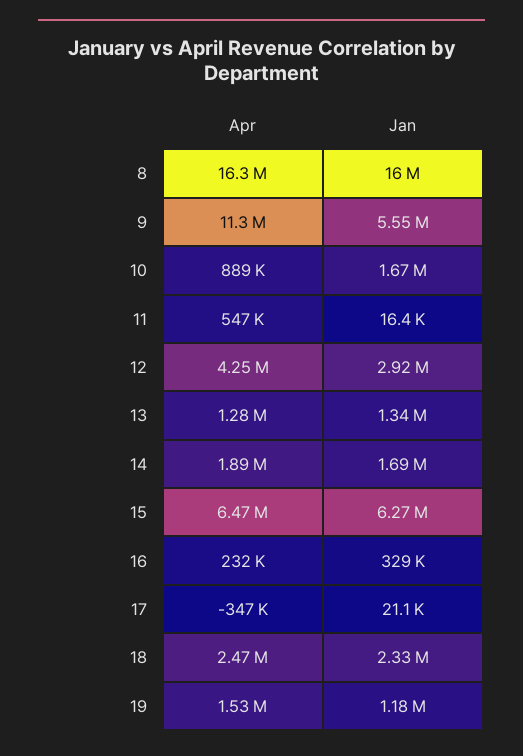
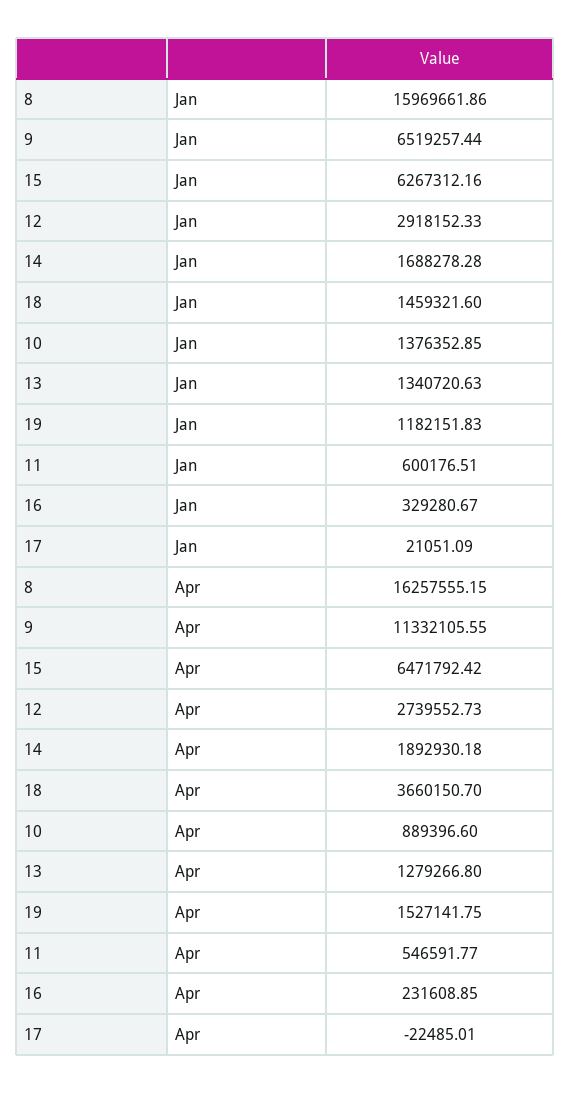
  {
    "Apr": {
      "8": 16257555.15,
      "9": 11332105.55,
      "10": 889396.6,
      "11": 546591.77,
-     "12": 4250000,
+     "12": 2739552.73,
      "13": 1279266.8,
      "14": 1892930.18,
      "15": 6471792.42,
      "16": 231608.85,
-     "17": -347000,
+     "17": -22485.01,
-     "18": 2470000,
+     "18": 3660150.7,
      "19": 1527141.75
    },
    "Jan": {
      "8": 15969661.86,
-     "9": 5550000,
+     "9": 6519257.44,
-     "10": 1670000,
+     "10": 1376352.85,
-     "11": 16400,
+     "11": 600176.51,
      "12": 2918152.33,
      "13": 1340720.63,
      "14": 1688278.28,
      "15": 6267312.16,
      "16": 329280.67,
      "17": 21051.09,
-     "18": 2330000,
+     "18": 1459321.6,
      "19": 1182151.83
    }
  }

